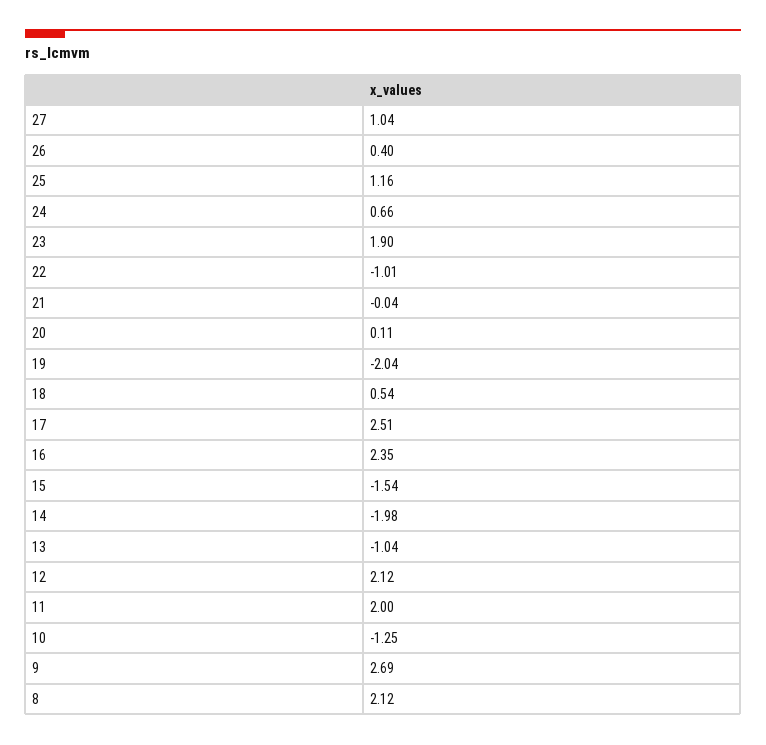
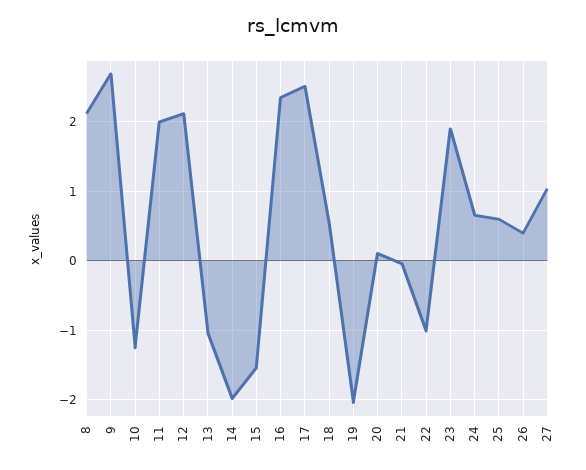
  {
    "27": 1.04,
    "26": 0.4,
-   "25": 1.16,
+   "25": 0.6,
    "24": 0.66,
    "23": 1.9,
    "22": -1.01,
    "21": -0.04,
    "20": 0.11,
    "19": -2.04,
    "18": 0.54,
    "17": 2.51,
    "16": 2.35,
    "15": -1.54,
    "14": -1.98,
    "13": -1.04,
    "12": 2.12,
    "11": 2,
    "10": -1.25,
    "9": 2.69,
    "8": 2.12
  }

